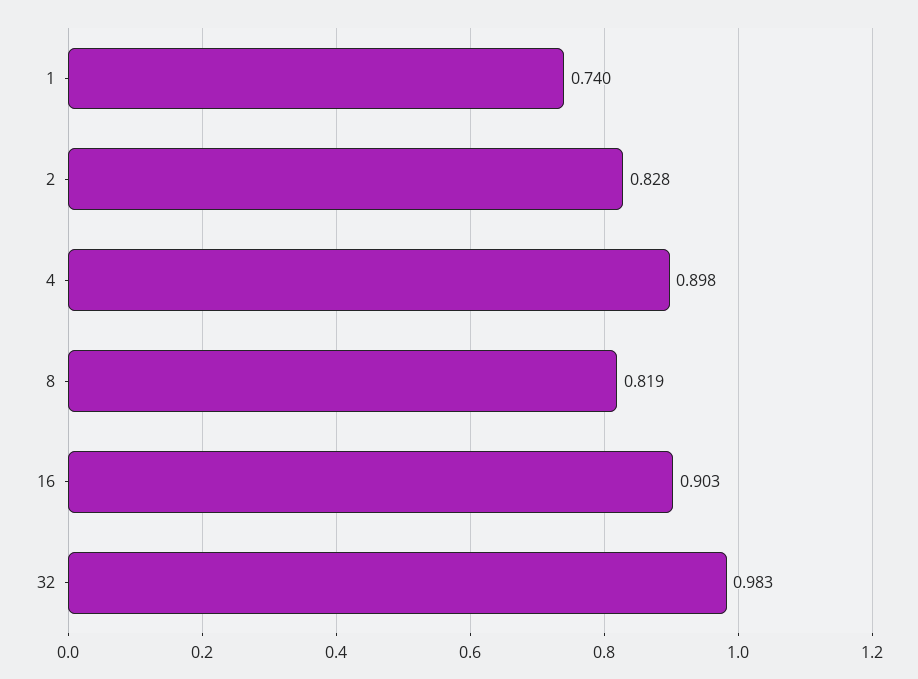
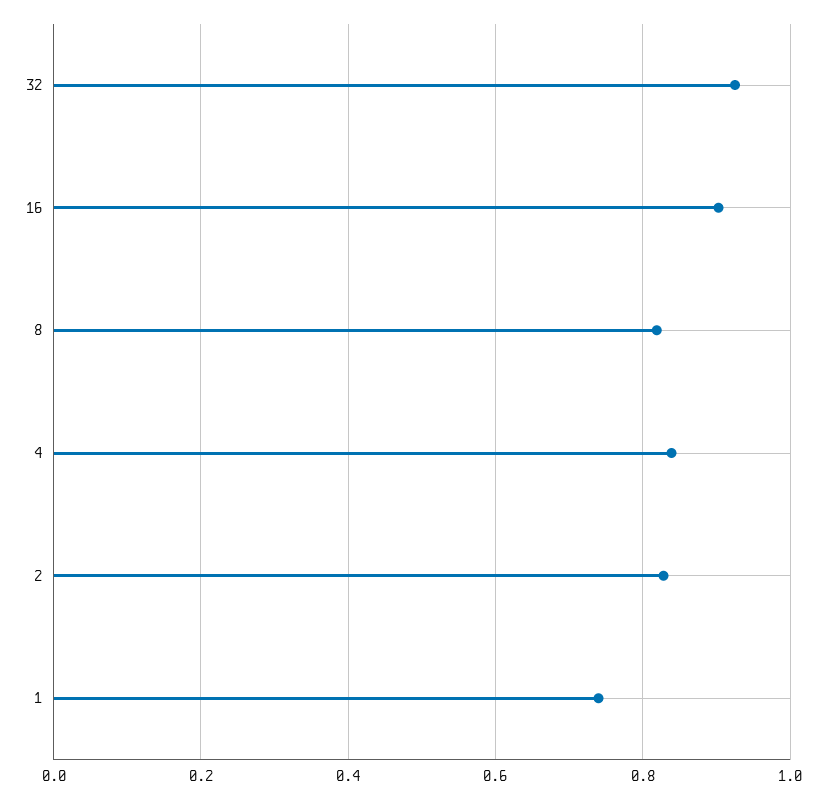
  {
    "1": 0.74,
    "2": 0.828,
-   "4": 0.898,
+   "4": 0.84,
    "8": 0.819,
    "16": 0.903,
-   "32": 0.983
+   "32": 0.92
  }

